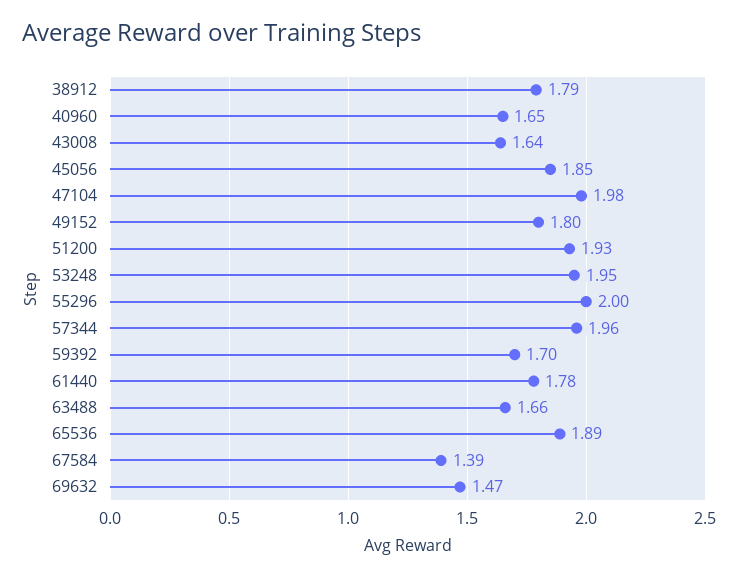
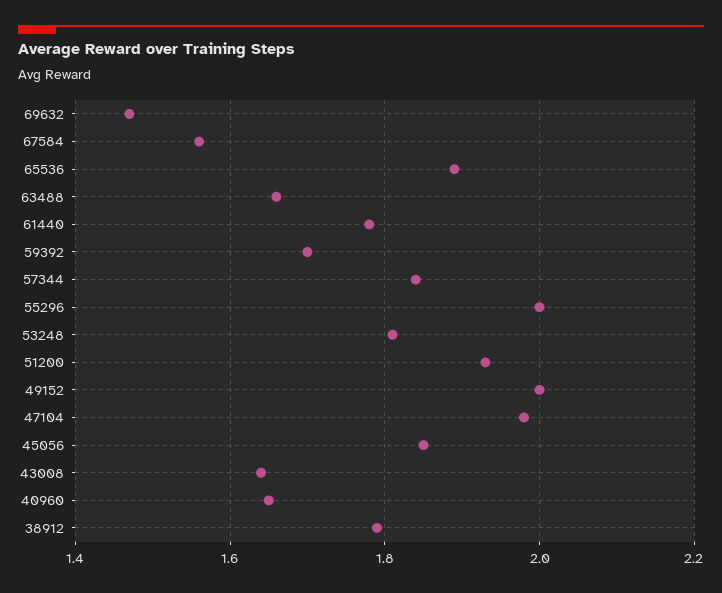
  {
    "38912": 1.79,
    "40960": 1.65,
    "43008": 1.64,
    "45056": 1.85,
    "47104": 1.98,
-   "49152": 1.8,
+   "49152": 2,
    "51200": 1.93,
-   "53248": 1.95,
+   "53248": 1.8,
    "55296": 2,
-   "57344": 1.96,
+   "57344": 1.85,
    "59392": 1.7,
    "61440": 1.78,
    "63488": 1.66,
    "65536": 1.89,
-   "67584": 1.39,
+   "67584": 1.55,
    "69632": 1.47
  }

